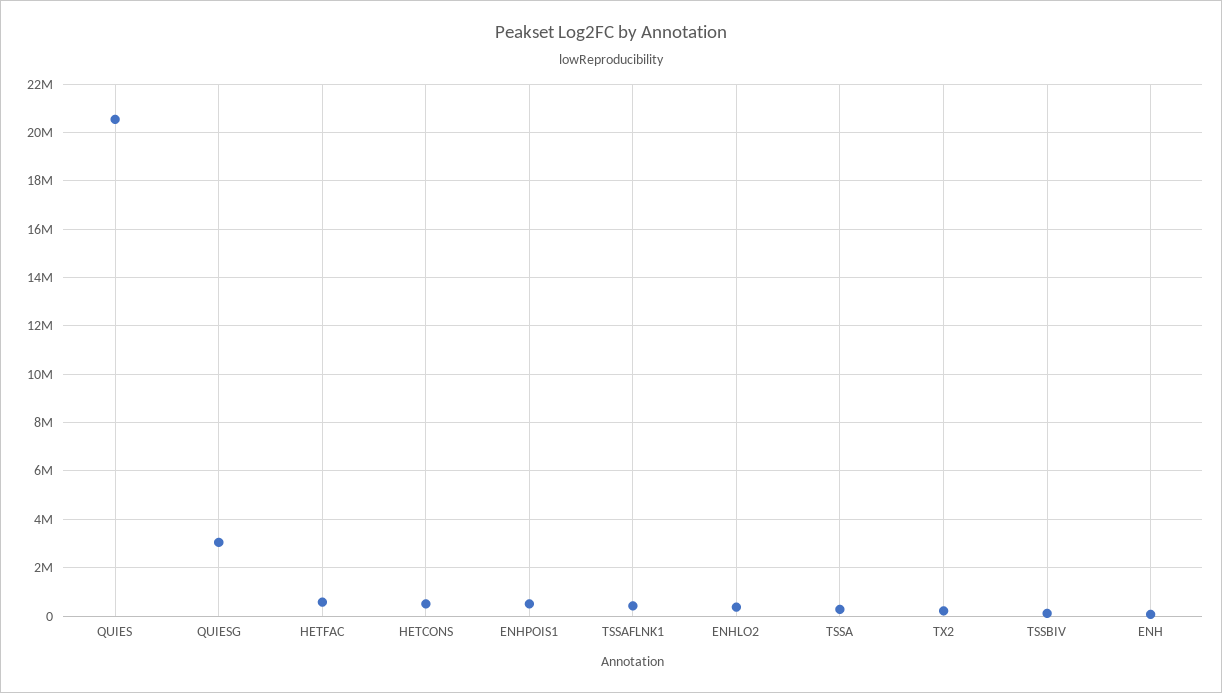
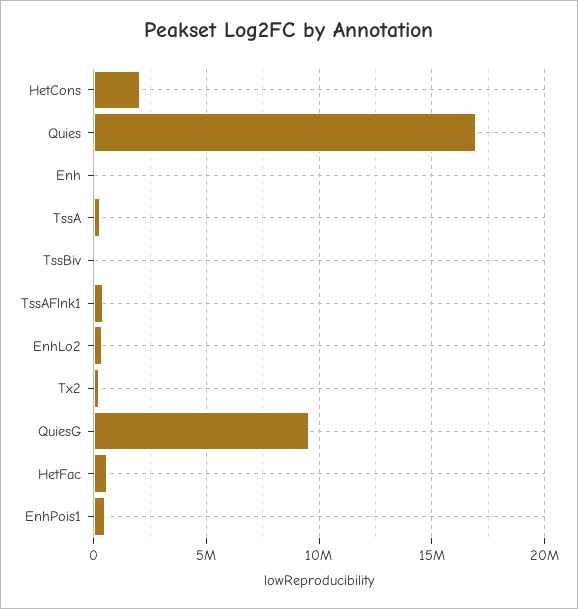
  {
-   "QUIES": 20500000,
+   "QUIES": 17000000,
-   "QUIESG": 3000000,
+   "QUIESG": 9500000,
    "HETFAC": 500000,
-   "HETCONS": 500000,
+   "HETCONS": 2000000,
    "ENHPOIS1": 500000,
    "TSSAFLNK1": 500000,
    "ENHLO2": 250000,
    "TSSA": 250000,
    "TX2": 250000,
    "TSSBIV": 0,
    "ENH": 0
  }

